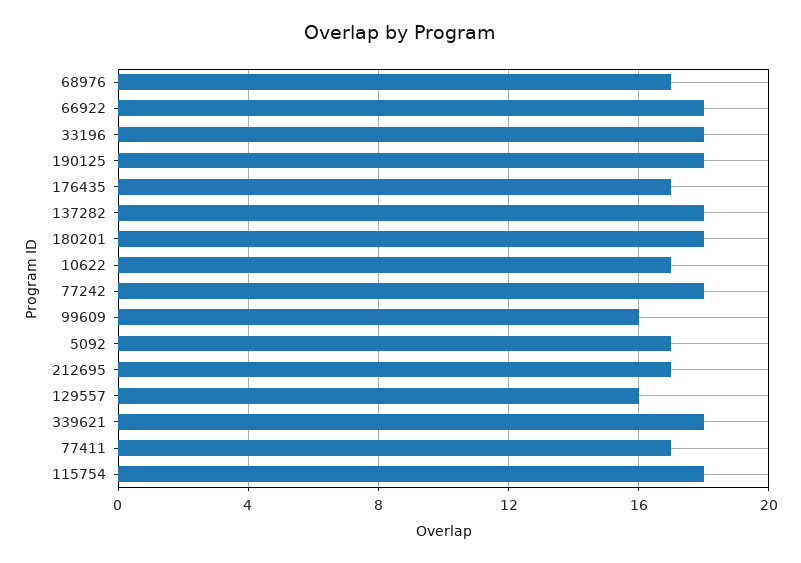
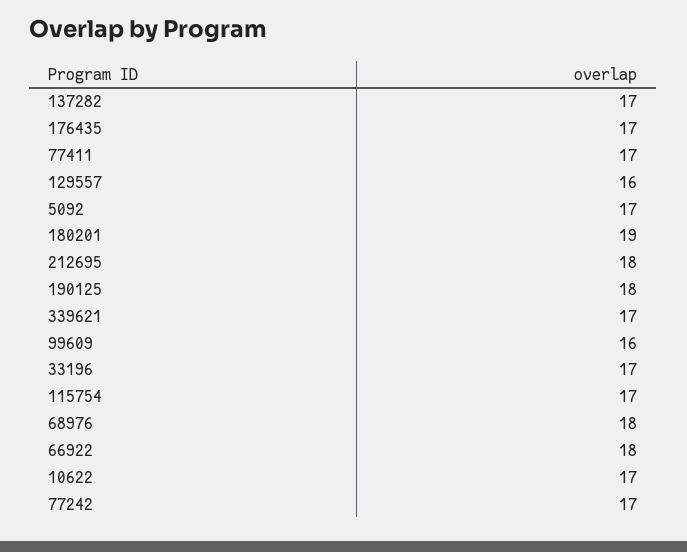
  {
-   "68976": 17,
+   "68976": 18,
    "66922": 18,
-   "33196": 18,
+   "33196": 17,
    "190125": 18,
    "176435": 17,
-   "137282": 18,
+   "137282": 17,
-   "180201": 18,
+   "180201": 19,
    "10622": 17,
-   "77242": 18,
+   "77242": 17,
    "99609": 16,
    "5092": 17,
-   "212695": 17,
+   "212695": 18,
    "129557": 16,
-   "339621": 18,
+   "339621": 17,
    "77411": 17,
-   "115754": 18
+   "115754": 17
  }

